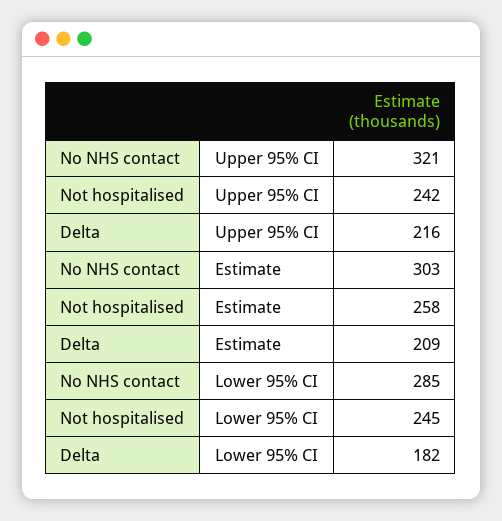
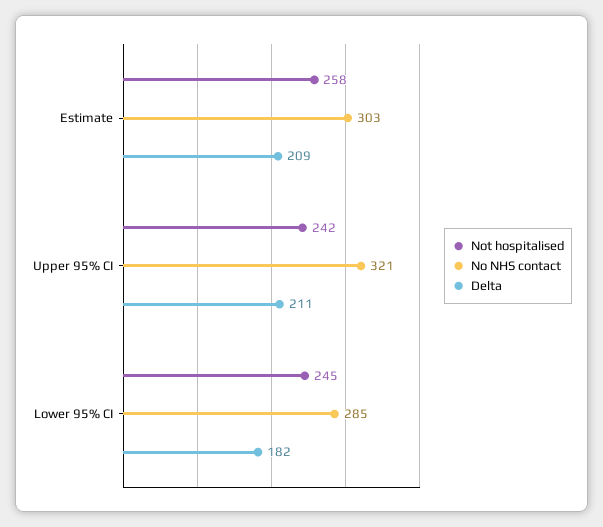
  {
    "No NHS contact": {
      "Upper 95% CI": 321,
      "Estimate": 303,
      "Lower 95% CI": 285
    },
    "Not hospitalised": {
      "Upper 95% CI": 242,
      "Estimate": 258,
      "Lower 95% CI": 245
    },
    "Delta": {
-     "Upper 95% CI": 216,
+     "Upper 95% CI": 211,
      "Estimate": 209,
      "Lower 95% CI": 182
    }
  }

